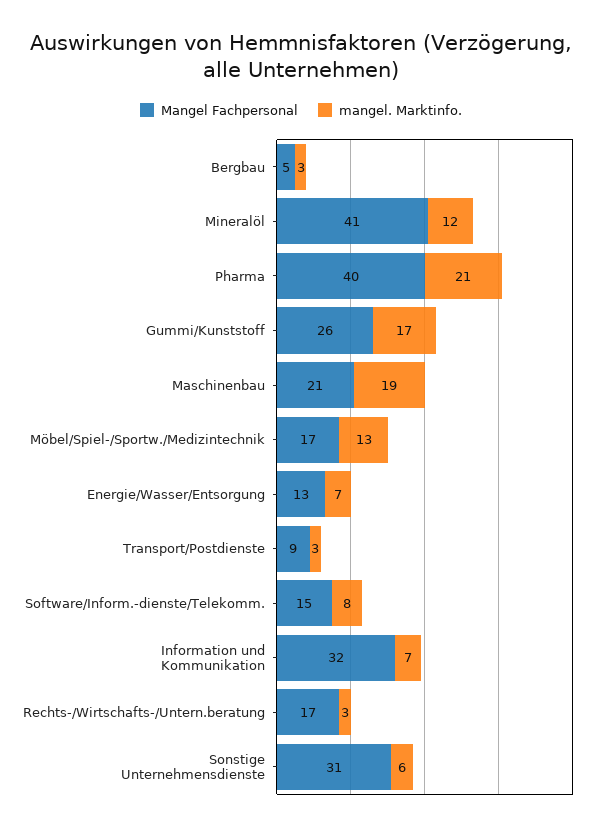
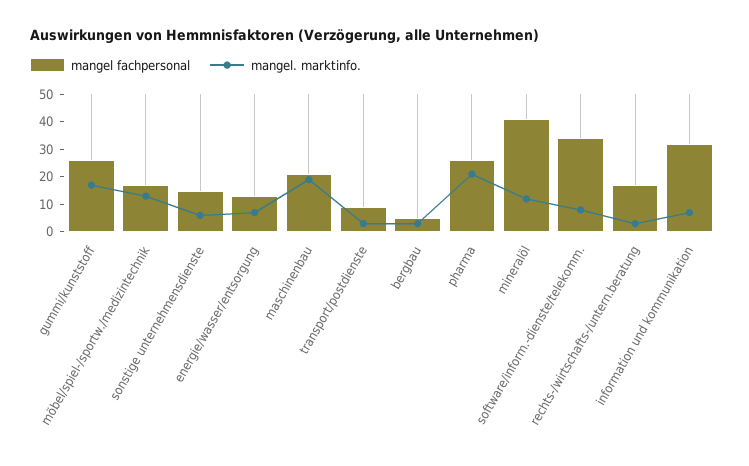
  {
    "Mangel Fachpersonal": {
      "Bergbau": 5,
      "Mineralöl": 41,
-     "Pharma": 40,
+     "Pharma": 25,
      "Gummi/Kunststoff": 26,
      "Maschinenbau": 21,
      "Möbel/Spiel-/Sportw./Medizintechnik": 17,
      "Energie/Wasser/Entsorgung": 13,
      "Transport/Postdienste": 9,
-     "Software/Inform.-dienste/Telekomm.": 15,
+     "Software/Inform.-dienste/Telekomm.": 35,
      "Information und Kommunikation": 32,
      "Rechts-/Wirtschafts-/Untern.beratung": 17,
-     "Sonstige Unternehmensdienste": 31
+     "Sonstige Unternehmensdienste": 15
    },
    "mangel. Marktinfo.": {
      "Bergbau": 3,
      "Mineralöl": 12,
      "Pharma": 21,
      "Gummi/Kunststoff": 17,
      "Maschinenbau": 19,
      "Möbel/Spiel-/Sportw./Medizintechnik": 13,
      "Energie/Wasser/Entsorgung": 7,
      "Transport/Postdienste": 3,
      "Software/Inform.-dienste/Telekomm.": 8,
      "Information und Kommunikation": 7,
      "Rechts-/Wirtschafts-/Untern.beratung": 3,
      "Sonstige Unternehmensdienste": 6
    }
  }

